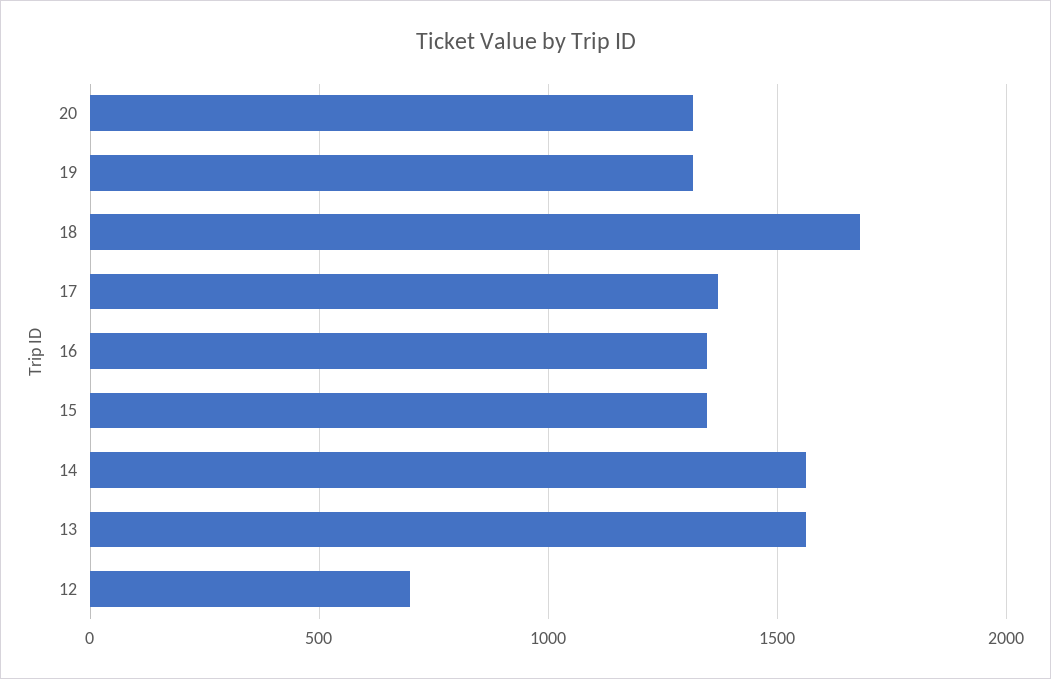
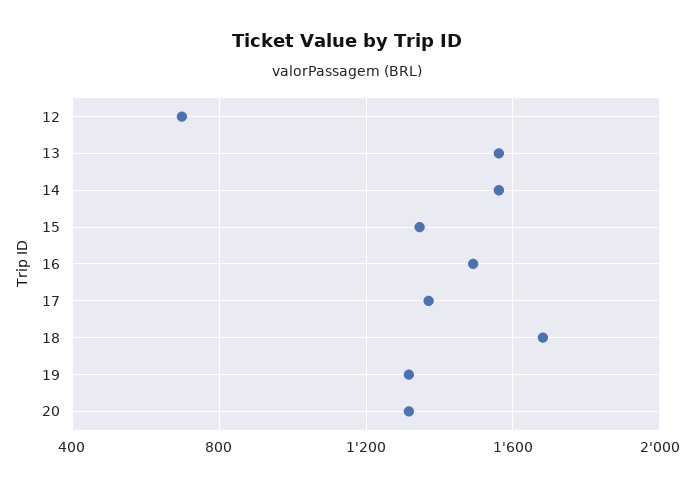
  {
    "20": 1300,
    "19": 1300,
    "18": 1700,
    "17": 1350,
-   "16": 1350,
+   "16": 1500,
    "15": 1350,
    "14": 1550,
    "13": 1550,
    "12": 700
  }

